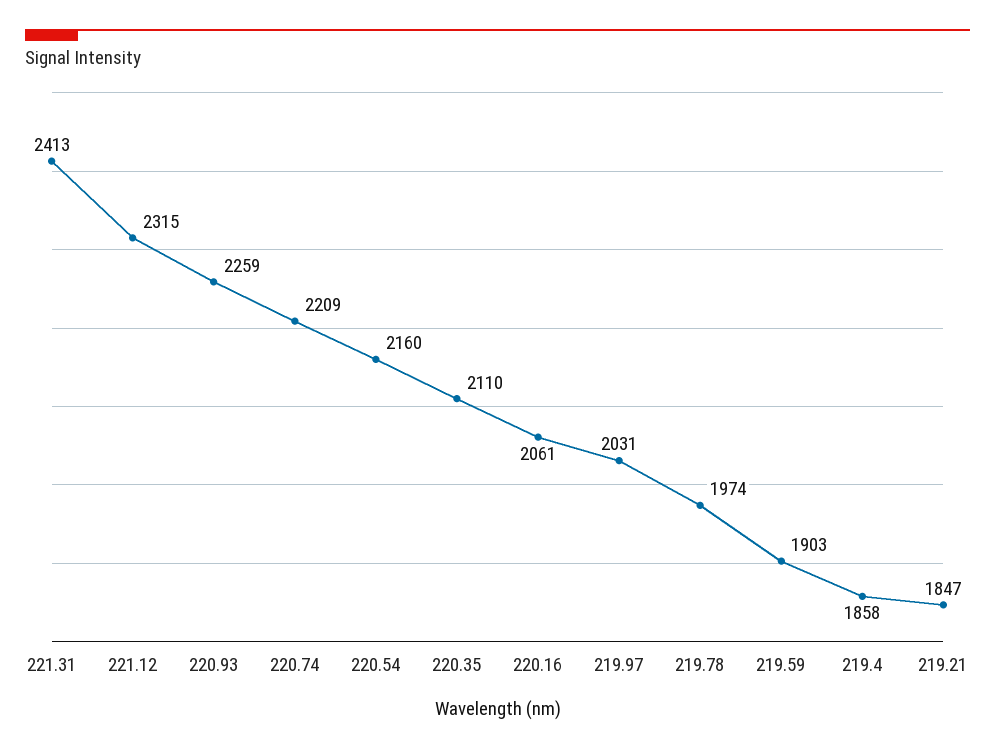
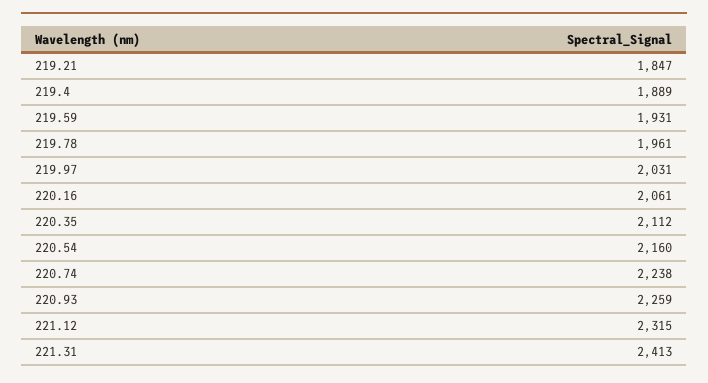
  {
    "221.31": 2413,
    "221.12": 2315,
    "220.93": 2259,
-   "220.74": 2209,
+   "220.74": 2238,
    "220.54": 2160,
-   "220.35": 2110,
+   "220.35": 2112,
    "220.16": 2061,
    "219.97": 2031,
-   "219.78": 1974,
+   "219.78": 1961,
-   "219.59": 1903,
+   "219.59": 1931,
-   "219.4": 1858,
+   "219.4": 1889,
    "219.21": 1847
  }

